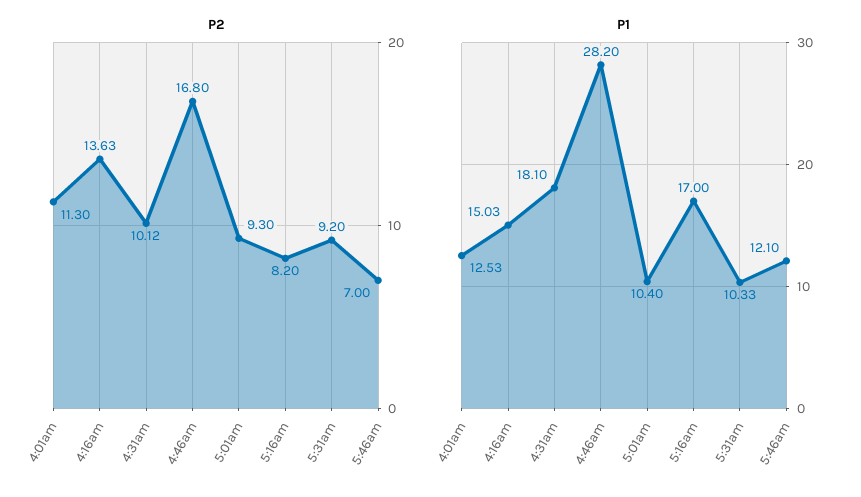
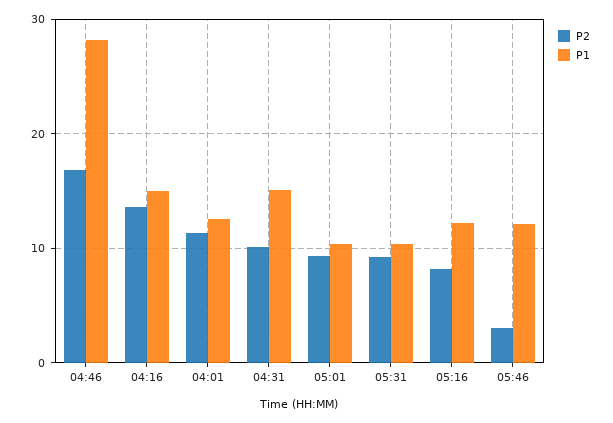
  {
    "P2": {
      "4:01am": 11.3,
      "4:16am": 13.63,
      "4:31am": 10.12,
      "4:46am": 16.8,
      "5:01am": 9.3,
      "5:16am": 8.2,
      "5:31am": 9.2,
-     "5:46am": 7
+     "5:46am": 3
    },
    "P1": {
      "4:01am": 12.53,
      "4:16am": 15.03,
-     "4:31am": 18.1,
+     "4:31am": 15,
      "4:46am": 28.2,
      "5:01am": 10.4,
-     "5:16am": 17,
+     "5:16am": 12,
      "5:31am": 10.33,
      "5:46am": 12.1
    }
  }

